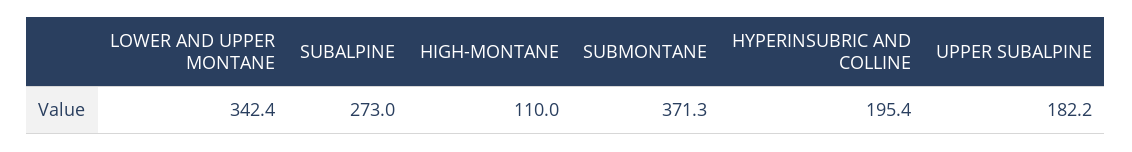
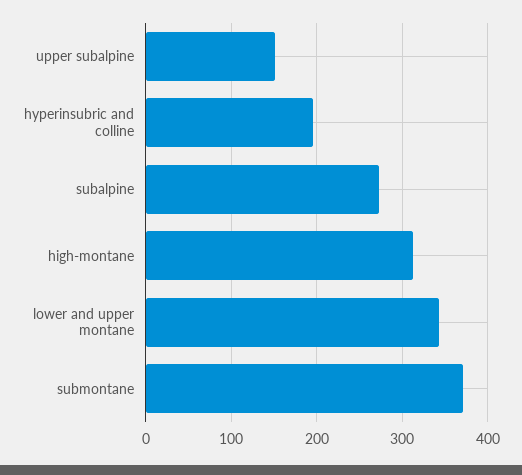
  {
    "LOWER AND UPPER MONTANE": 342.4,
    "SUBALPINE": 273,
-   "HIGH-MONTANE": 110,
+   "HIGH-MONTANE": 310,
    "SUBMONTANE": 371.3,
    "HYPERINSUBRIC AND COLLINE": 195.4,
-   "UPPER SUBALPINE": 182.2
+   "UPPER SUBALPINE": 150
  }

